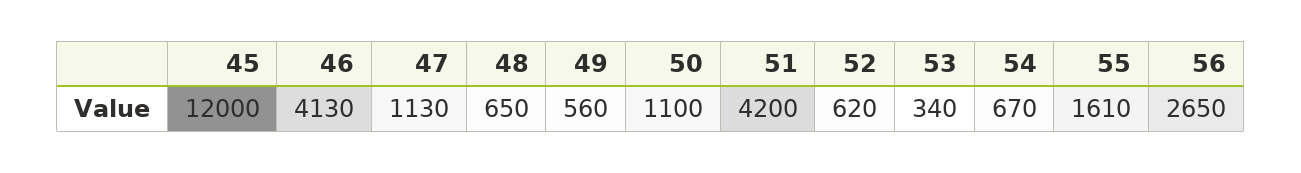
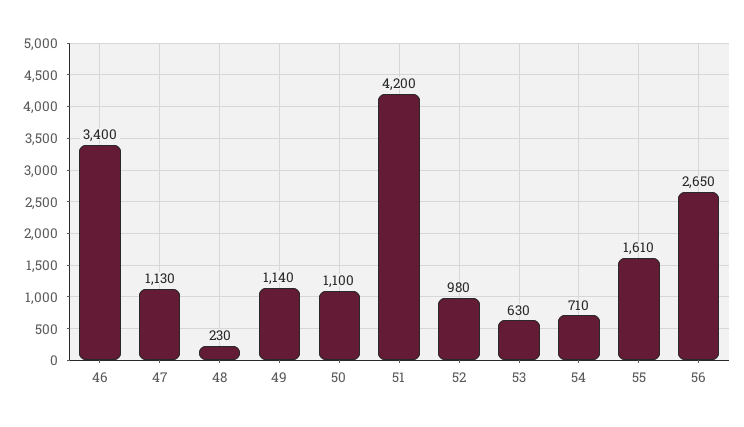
  {
-   "45": 12000,
-   "46": 4130,
+   "46": 3400,
    "47": 1130,
-   "48": 650,
+   "48": 230,
-   "49": 560,
+   "49": 1140,
    "50": 1100,
    "51": 4200,
-   "52": 620,
+   "52": 980,
-   "53": 340,
+   "53": 630,
-   "54": 670,
+   "54": 710,
    "55": 1610,
    "56": 2650
  }

